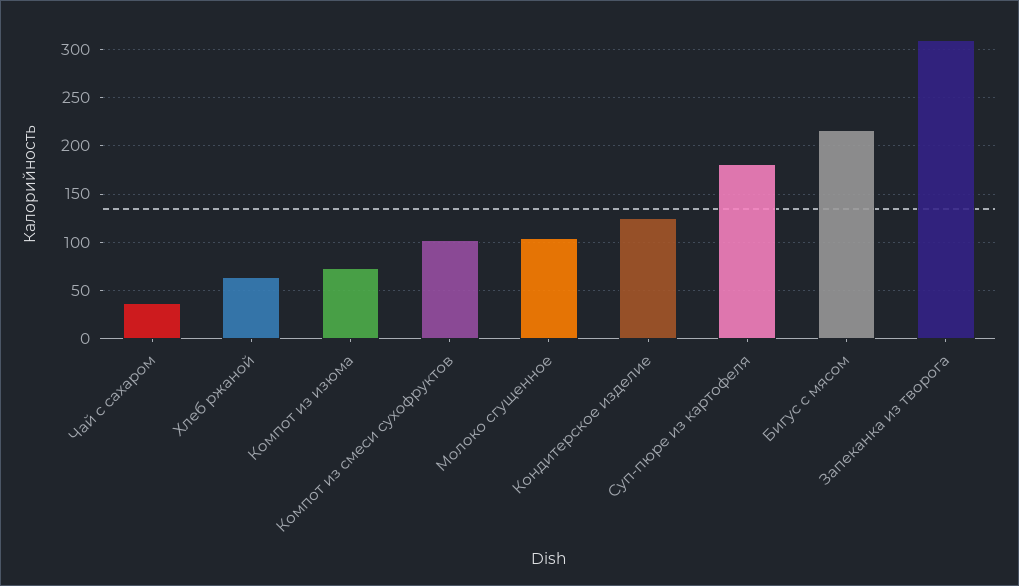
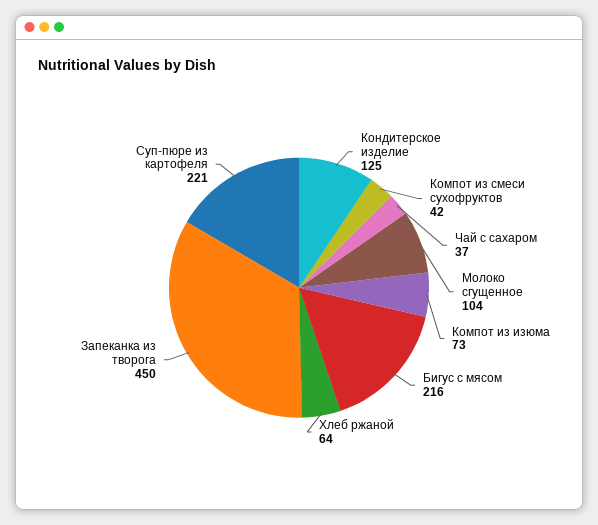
  {
    "Чай с сахаром": 37,
    "Хлеб ржаной": 64,
    "Компот из изюма": 73,
-   "Компот из смеси сухофруктов": 100,
+   "Компот из смеси сухофруктов": 42,
    "Молоко сгущенное": 104,
    "Кондитерское изделие": 125,
-   "Суп-пюре из картофеля": 180,
+   "Суп-пюре из картофеля": 221,
    "Бигус с мясом": 216,
-   "Запеканка из творога": 310
+   "Запеканка из творога": 450
  }

